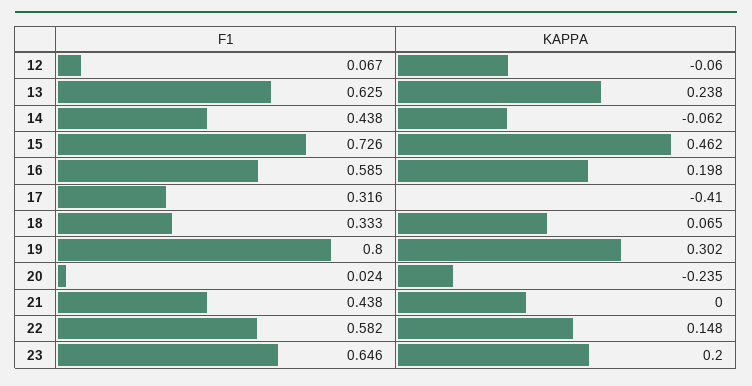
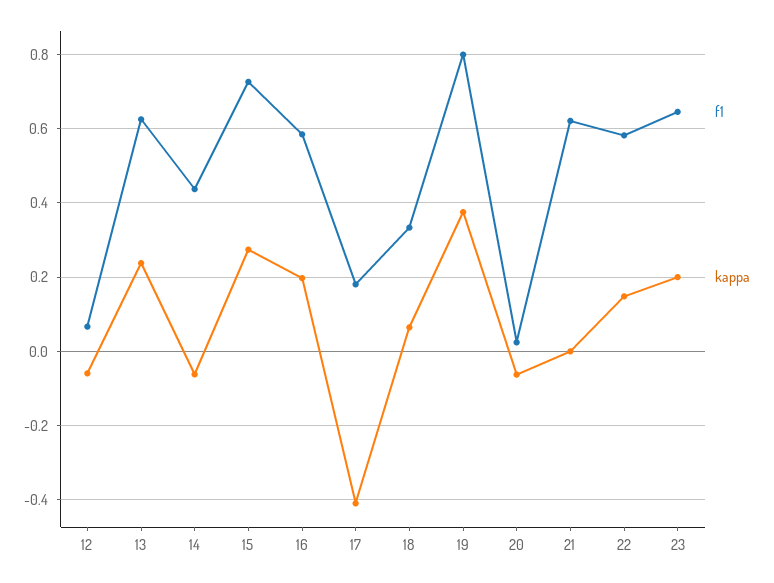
  {
    "F1": {
      "12": 0.067,
      "13": 0.625,
      "14": 0.438,
      "15": 0.726,
      "16": 0.585,
-     "17": 0.316,
+     "17": 0.18,
      "18": 0.333,
      "19": 0.8,
      "20": 0.024,
-     "21": 0.438,
+     "21": 0.62,
      "22": 0.582,
      "23": 0.646
    },
    "KAPPA": {
      "12": -0.06,
      "13": 0.238,
      "14": -0.062,
-     "15": 0.462,
+     "15": 0.28,
      "16": 0.198,
      "17": -0.41,
      "18": 0.065,
-     "19": 0.302,
+     "19": 0.38,
-     "20": -0.235,
+     "20": -0.06,
      "21": 0,
      "22": 0.148,
      "23": 0.2
    }
  }

